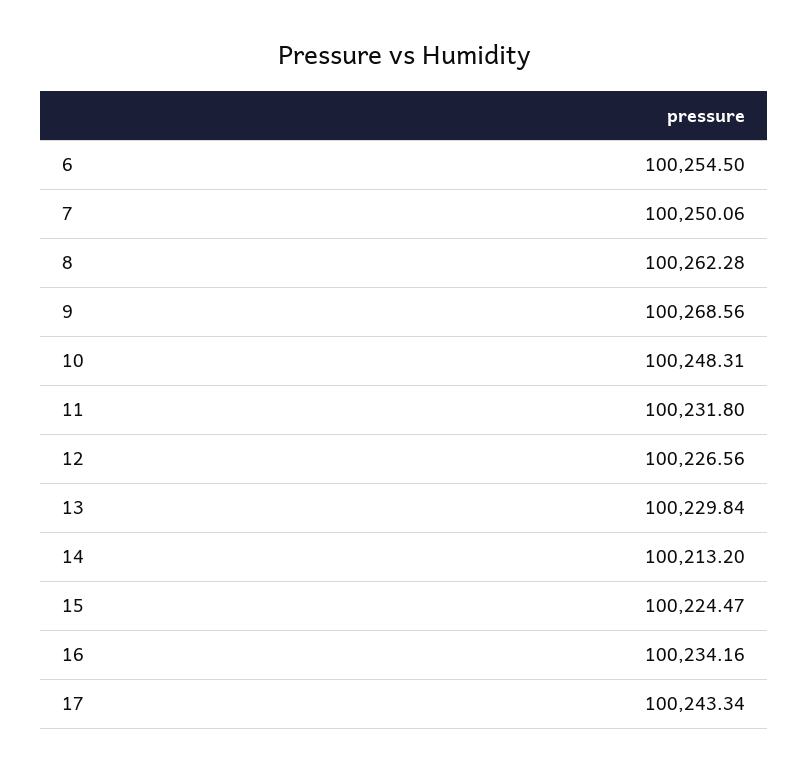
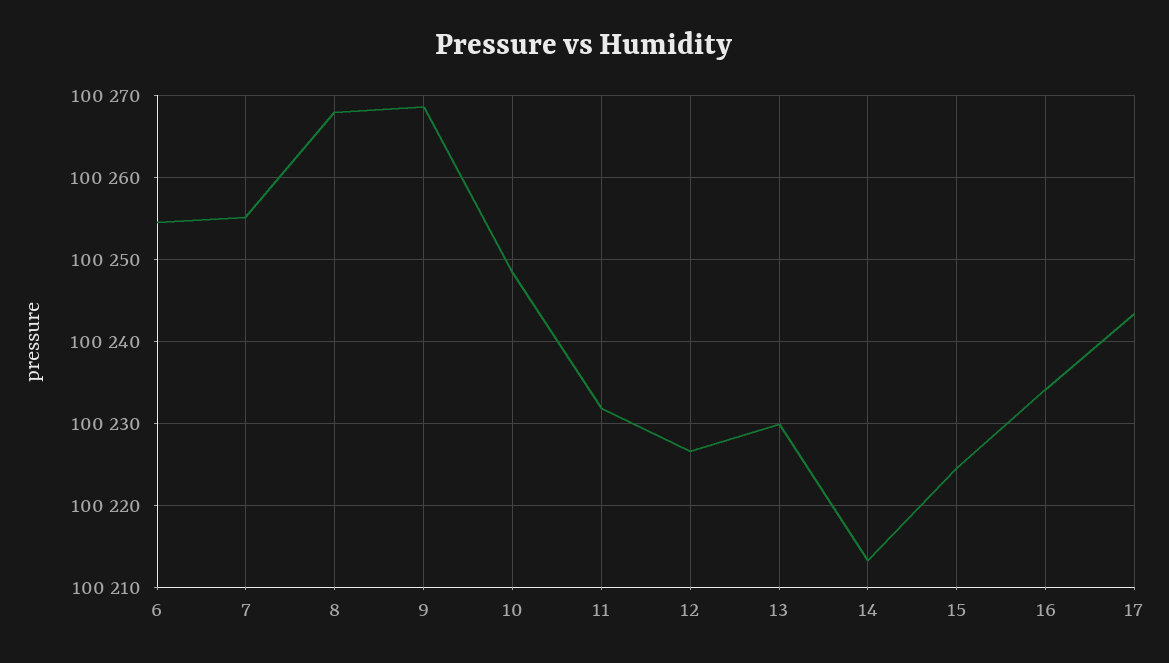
  {
    "6": 100254.5,
-   "7": 100250.06,
+   "7": 100255,
-   "8": 100262.28,
+   "8": 100268,
    "9": 100268.56,
    "10": 100248.31,
    "11": 100231.8,
    "12": 100226.56,
    "13": 100229.84,
    "14": 100213.2,
    "15": 100224.47,
    "16": 100234.16,
    "17": 100243.34
  }

